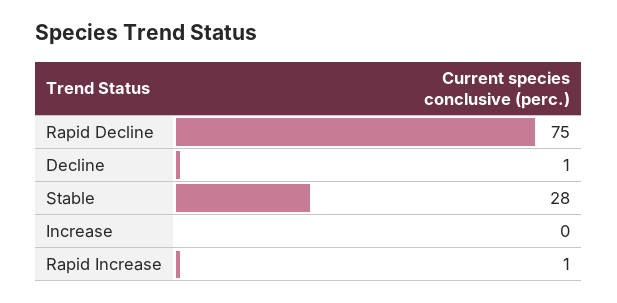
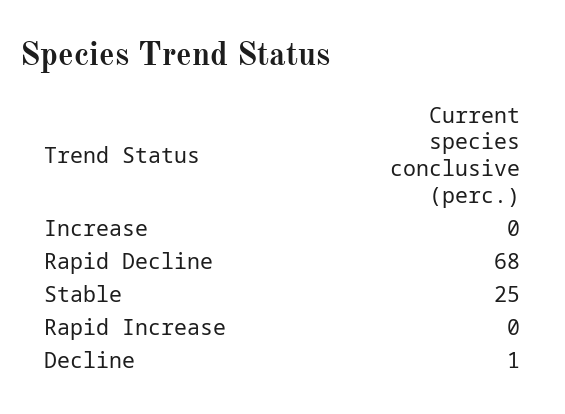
  {
-   "Rapid Decline": 75,
+   "Rapid Decline": 68,
    "Decline": 1,
-   "Stable": 28,
+   "Stable": 25,
    "Increase": 0,
-   "Rapid Increase": 1
+   "Rapid Increase": 0
  }

